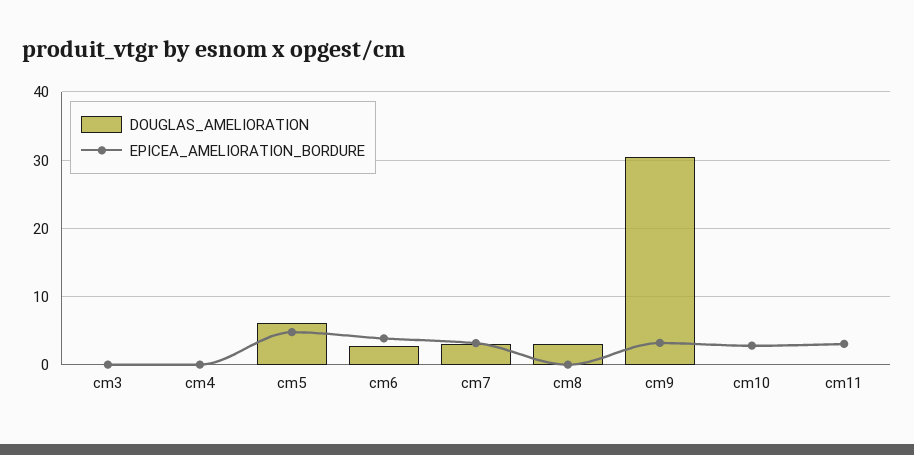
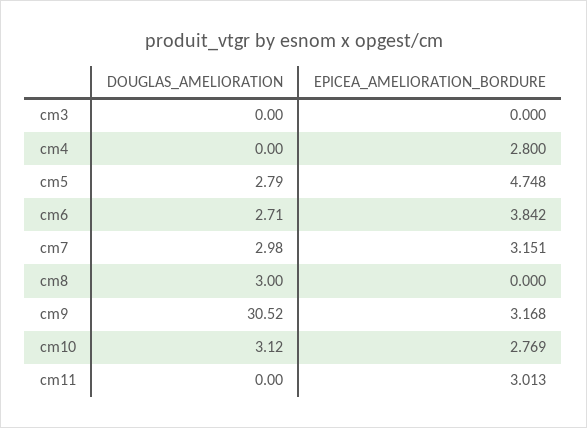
  {
    "DOUGLAS_AMELIORATION": {
      "cm3": 0,
      "cm4": 0,
-     "cm5": 6,
+     "cm5": 2.79,
      "cm6": 2.71,
      "cm7": 2.98,
      "cm8": 3,
      "cm9": 30.52,
-     "cm10": 0,
+     "cm10": 3.12,
      "cm11": 0
    },
    "EPICEA_AMELIORATION_BORDURE": {
      "cm3": 0,
-     "cm4": 0,
+     "cm4": 2.8,
      "cm5": 4.748,
      "cm6": 3.842,
      "cm7": 3.151,
      "cm8": 0,
      "cm9": 3.168,
      "cm10": 2.769,
      "cm11": 3.013
    }
  }

